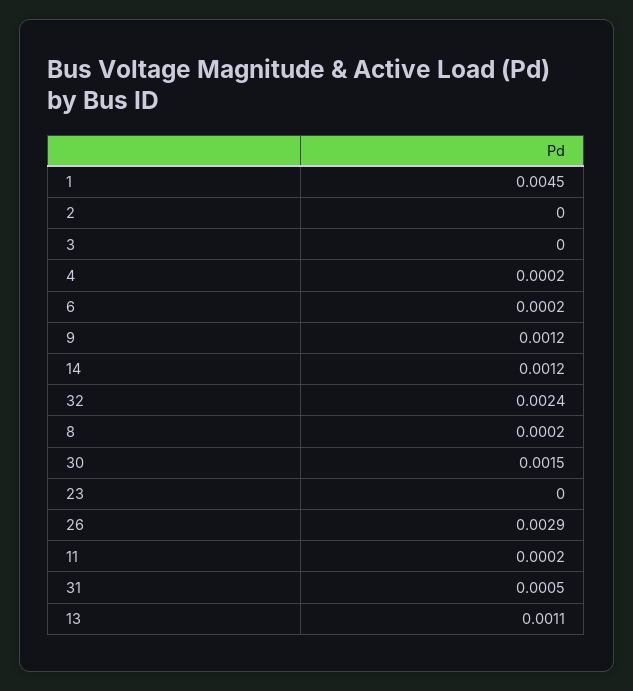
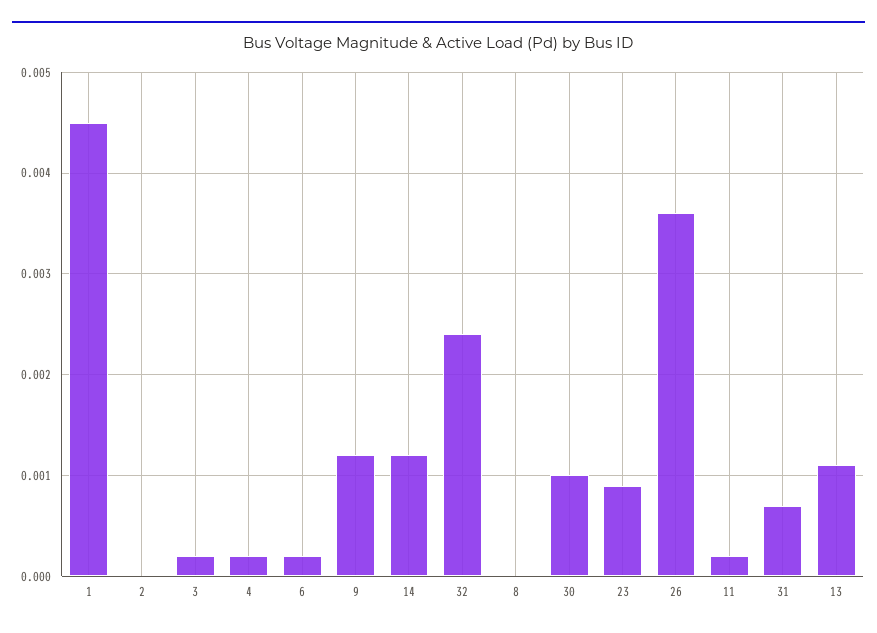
  {
    "1": 0.0045,
    "2": 0,
-   "3": 0,
+   "3": 0.0002,
    "4": 0.0002,
    "6": 0.0002,
    "9": 0.0012,
    "14": 0.0012,
    "32": 0.0024,
-   "8": 0.0002,
+   "8": 0,
-   "30": 0.0015,
+   "30": 0.001,
-   "23": 0,
+   "23": 0.0009,
-   "26": 0.0029,
+   "26": 0.0036,
    "11": 0.0002,
-   "31": 0.0005,
+   "31": 0.0007,
    "13": 0.0011
  }

